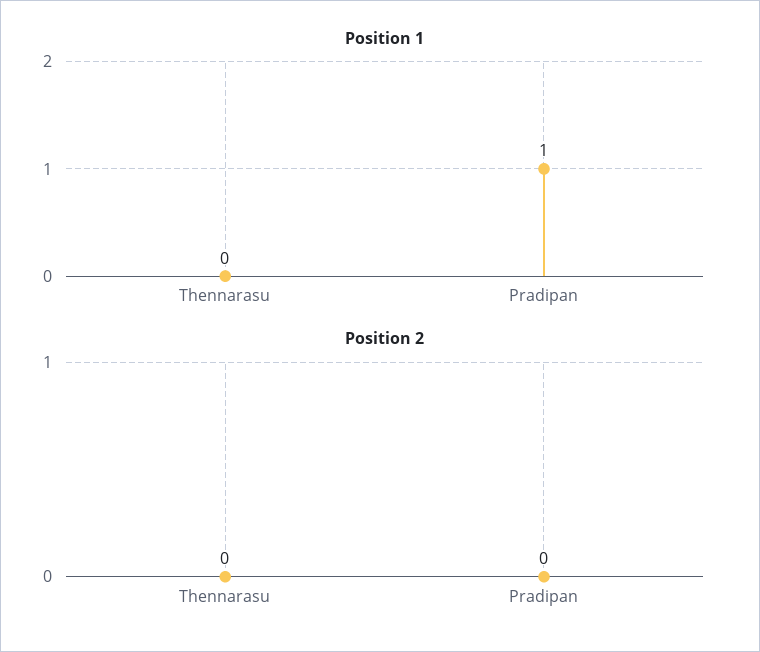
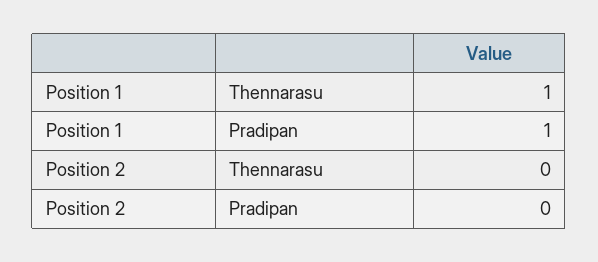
  {
    "Position 1": {
-     "Thennarasu": 0,
+     "Thennarasu": 1,
      "Pradipan": 1
    },
    "Position 2": {
      "Thennarasu": 0,
      "Pradipan": 0
    }
  }

